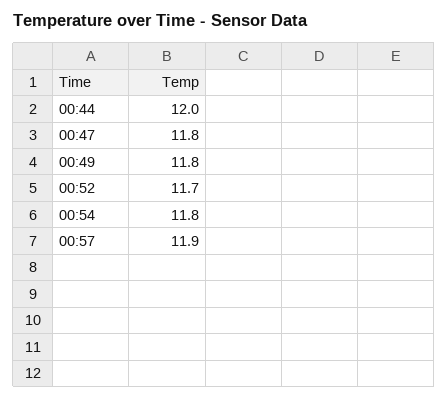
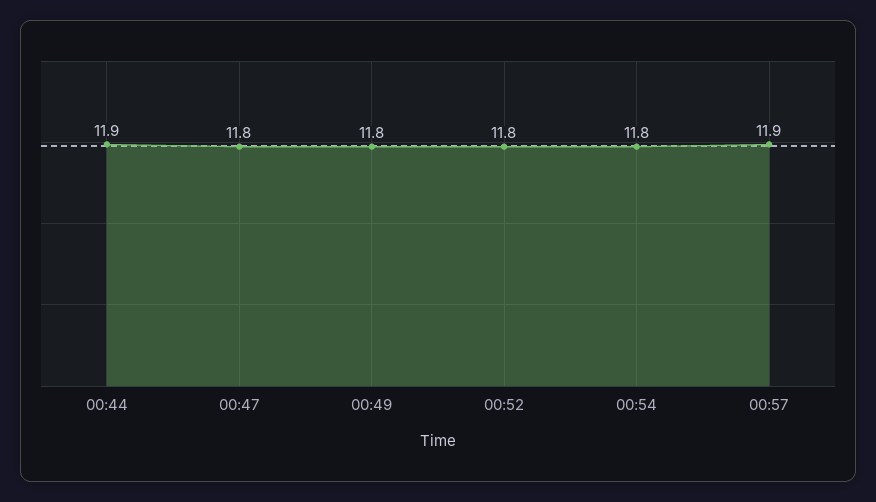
  {
-   "00:44": 12,
+   "00:44": 11.9,
    "00:47": 11.8,
    "00:49": 11.8,
-   "00:52": 11.7,
+   "00:52": 11.8,
    "00:54": 11.8,
    "00:57": 11.9
  }

